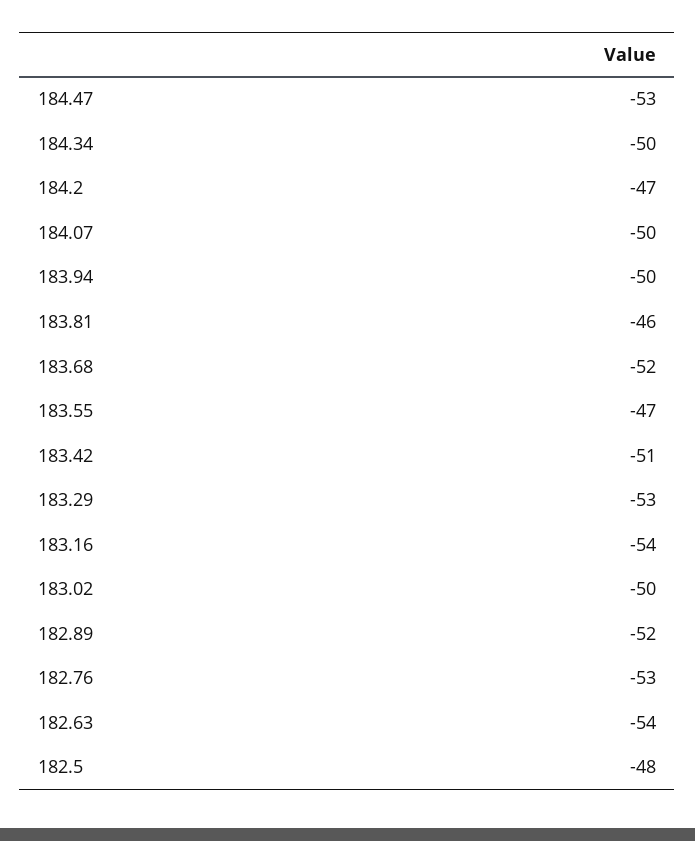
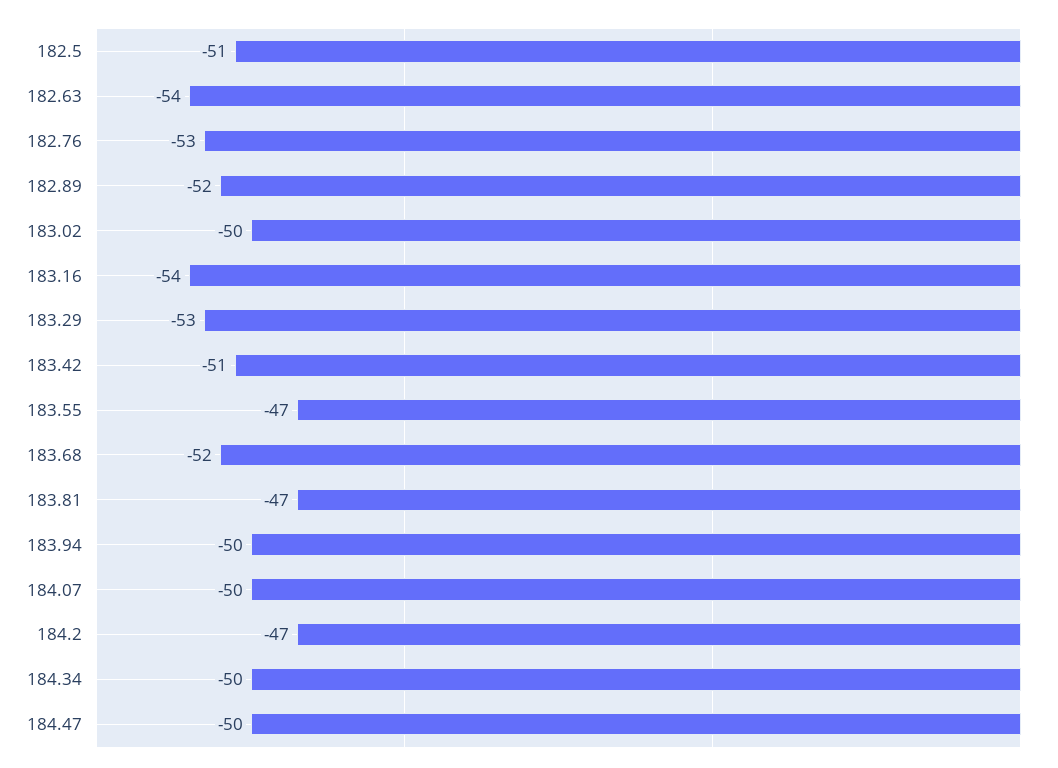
  {
-   "184.47": -53,
+   "184.47": -50,
    "184.34": -50,
    "184.2": -47,
    "184.07": -50,
    "183.94": -50,
-   "183.81": -46,
+   "183.81": -47,
    "183.68": -52,
    "183.55": -47,
    "183.42": -51,
    "183.29": -53,
    "183.16": -54,
    "183.02": -50,
    "182.89": -52,
    "182.76": -53,
    "182.63": -54,
-   "182.5": -48
+   "182.5": -51
  }

